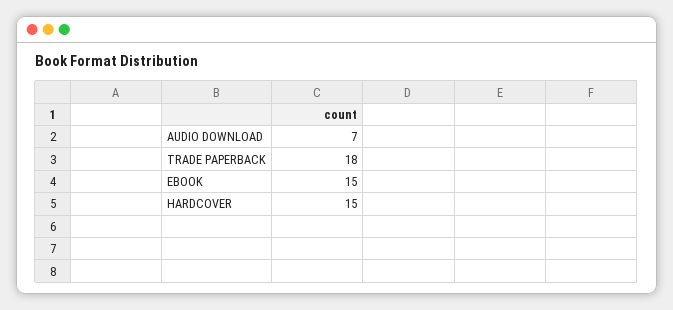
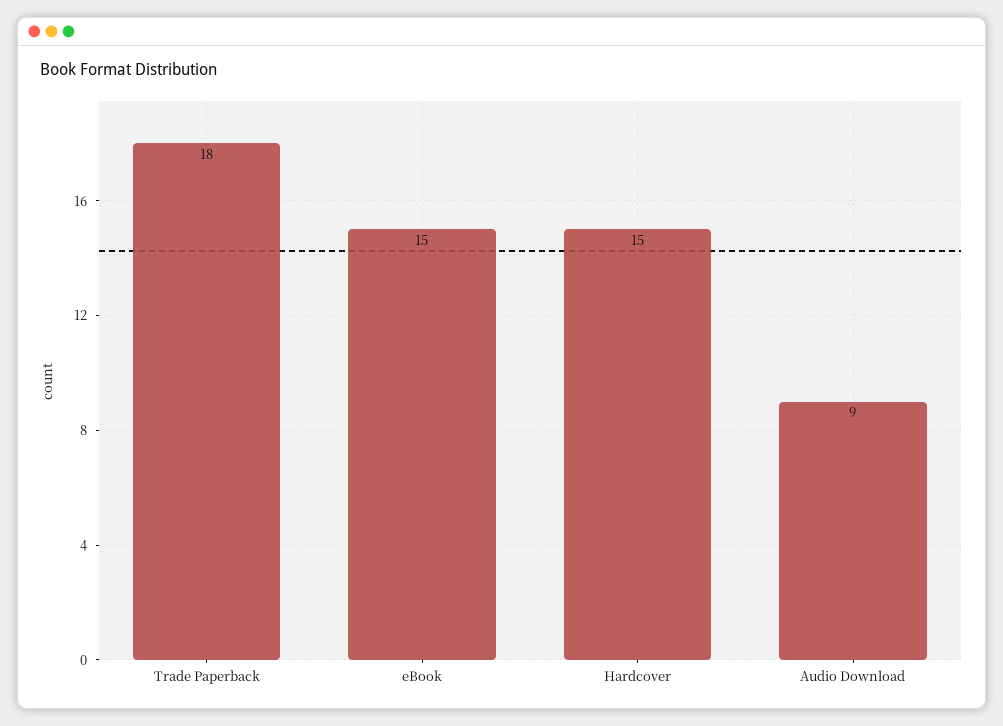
  {
-   "AUDIO DOWNLOAD": 7,
+   "AUDIO DOWNLOAD": 9,
    "TRADE PAPERBACK": 18,
    "EBOOK": 15,
    "HARDCOVER": 15
  }

